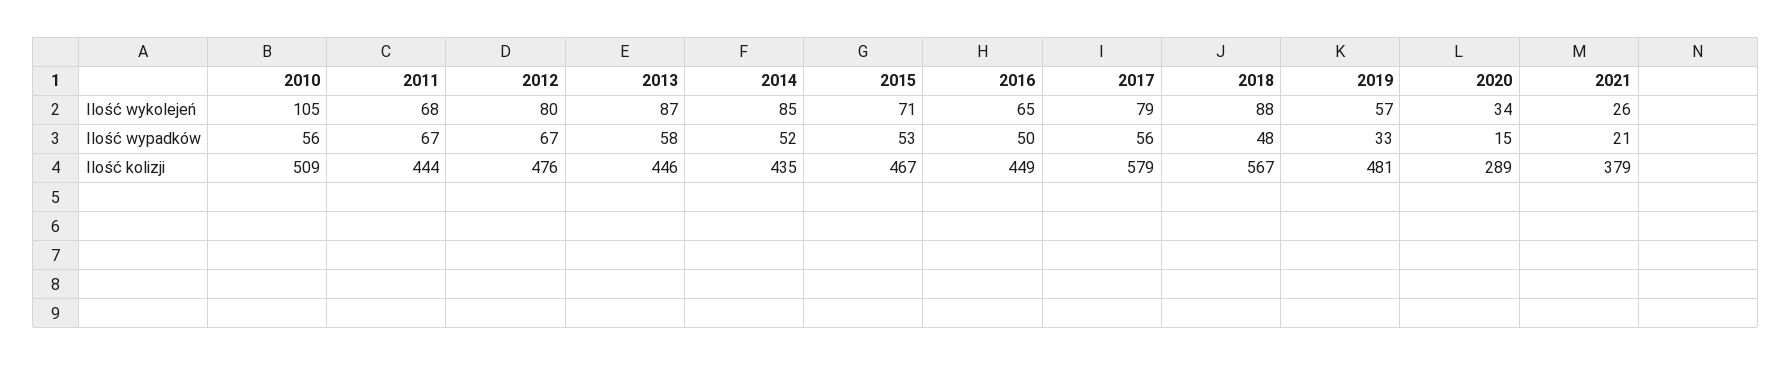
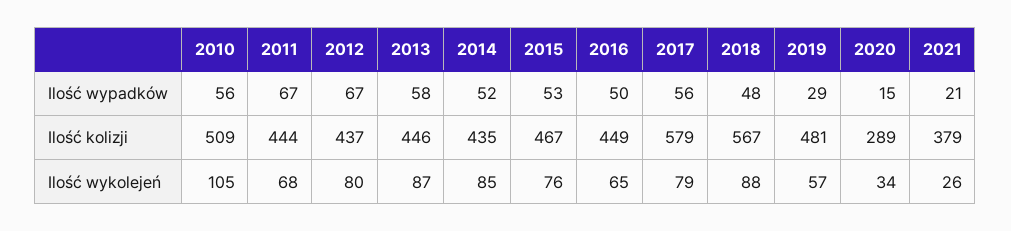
  {
    "2010": {
      "Ilość wykolejeń": 105,
      "Ilość wypadków": 56,
      "Ilość kolizji": 509
    },
    "2011": {
      "Ilość wykolejeń": 68,
      "Ilość wypadków": 67,
      "Ilość kolizji": 444
    },
    "2012": {
      "Ilość wykolejeń": 80,
      "Ilość wypadków": 67,
-     "Ilość kolizji": 476
+     "Ilość kolizji": 437
    },
    "2013": {
      "Ilość wykolejeń": 87,
      "Ilość wypadków": 58,
      "Ilość kolizji": 446
    },
    "2014": {
      "Ilość wykolejeń": 85,
      "Ilość wypadków": 52,
      "Ilość kolizji": 435
    },
    "2015": {
-     "Ilość wykolejeń": 71,
+     "Ilość wykolejeń": 76,
      "Ilość wypadków": 53,
      "Ilość kolizji": 467
    },
    "2016": {
      "Ilość wykolejeń": 65,
      "Ilość wypadków": 50,
      "Ilość kolizji": 449
    },
    "2017": {
      "Ilość wykolejeń": 79,
      "Ilość wypadków": 56,
      "Ilość kolizji": 579
    },
    "2018": {
      "Ilość wykolejeń": 88,
      "Ilość wypadków": 48,
      "Ilość kolizji": 567
    },
    "2019": {
      "Ilość wykolejeń": 57,
-     "Ilość wypadków": 33,
+     "Ilość wypadków": 29,
      "Ilość kolizji": 481
    },
    "2020": {
      "Ilość wykolejeń": 34,
      "Ilość wypadków": 15,
      "Ilość kolizji": 289
    },
    "2021": {
      "Ilość wykolejeń": 26,
      "Ilość wypadków": 21,
      "Ilość kolizji": 379
    }
  }

